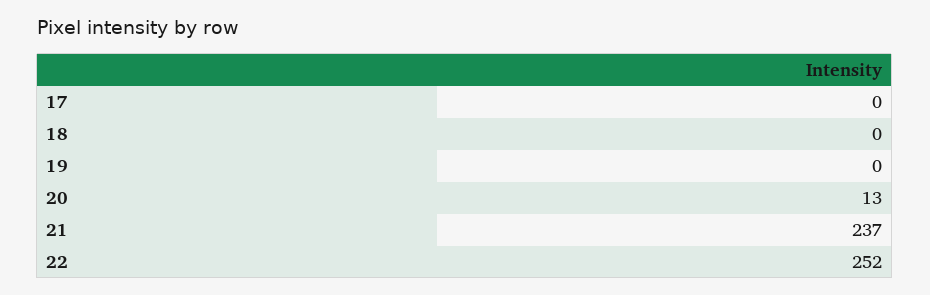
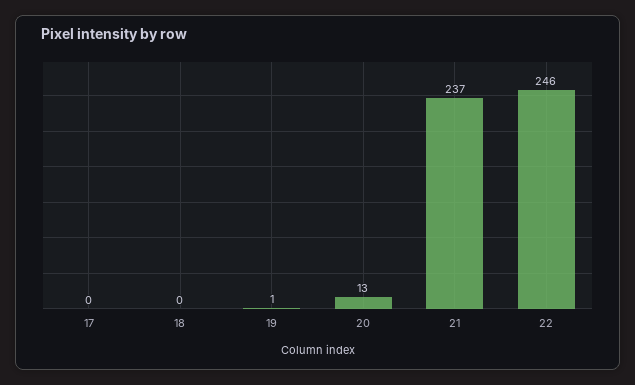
  {
    "17": 0,
    "18": 0,
-   "19": 0,
+   "19": 1,
    "20": 13,
    "21": 237,
-   "22": 252
+   "22": 246
  }

